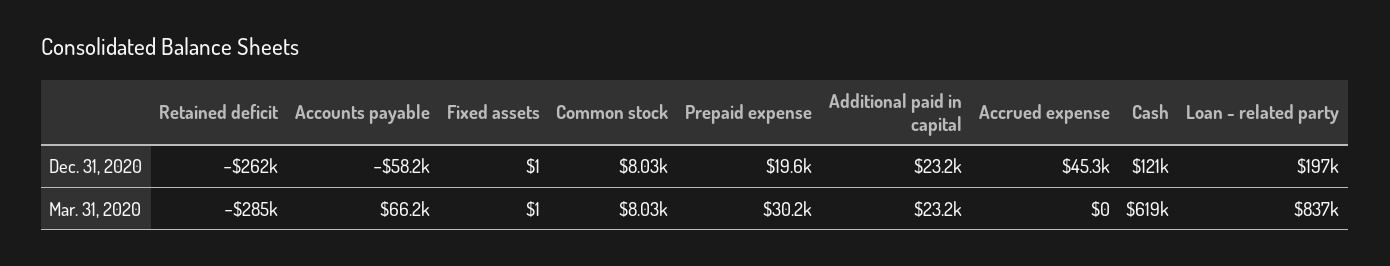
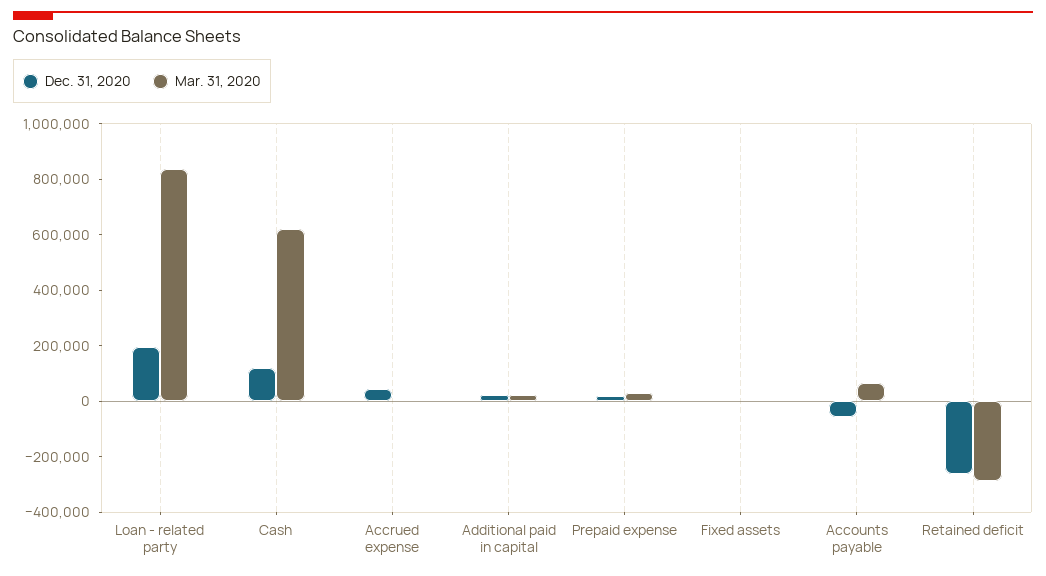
  {
    "Dec. 31, 2020": {
      "Retained deficit": -262000,
      "Accounts payable": -58200,
      "Fixed assets": 1,
-     "Common stock": 8030,
      "Prepaid expense": 19600,
      "Additional paid in capital": 23200,
      "Accrued expense": 45300,
      "Cash": 121000,
      "Loan - related party": 197000
    },
    "Mar. 31, 2020": {
      "Retained deficit": -285000,
      "Accounts payable": 66200,
      "Fixed assets": 1,
-     "Common stock": 8030,
      "Prepaid expense": 30200,
      "Additional paid in capital": 23200,
      "Accrued expense": 0,
      "Cash": 619000,
      "Loan - related party": 837000
    }
  }

